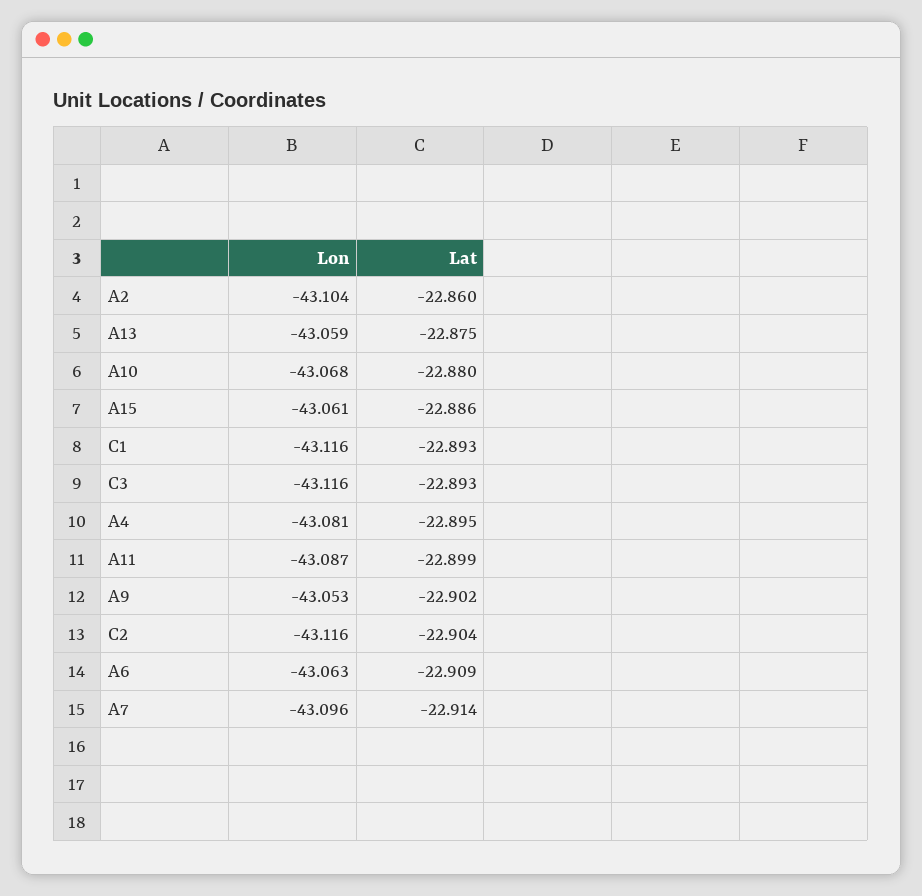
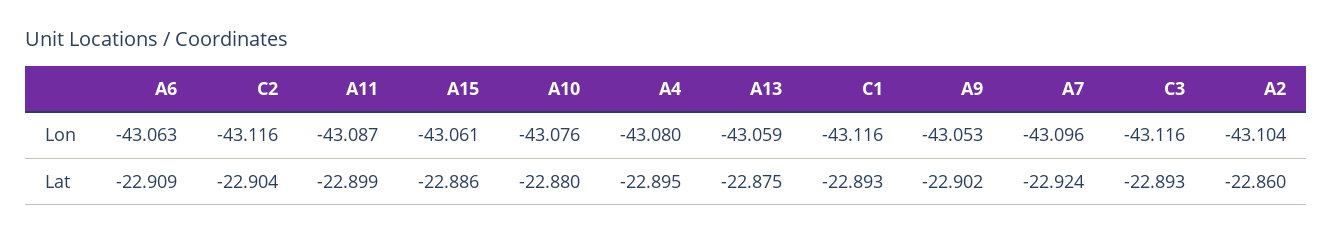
  {
    "Lon": {
      "A2": -43.104,
      "A13": -43.059,
-     "A10": -43.068,
+     "A10": -43.076,
      "A15": -43.061,
      "C1": -43.116,
      "C3": -43.116,
-     "A4": -43.081,
+     "A4": -43.08,
      "A11": -43.087,
      "A9": -43.053,
      "C2": -43.116,
      "A6": -43.063,
      "A7": -43.096
    },
    "Lat": {
      "A2": -22.86,
      "A13": -22.875,
      "A10": -22.88,
      "A15": -22.886,
      "C1": -22.893,
      "C3": -22.893,
      "A4": -22.895,
      "A11": -22.899,
      "A9": -22.902,
      "C2": -22.904,
      "A6": -22.909,
-     "A7": -22.914
+     "A7": -22.924
    }
  }

